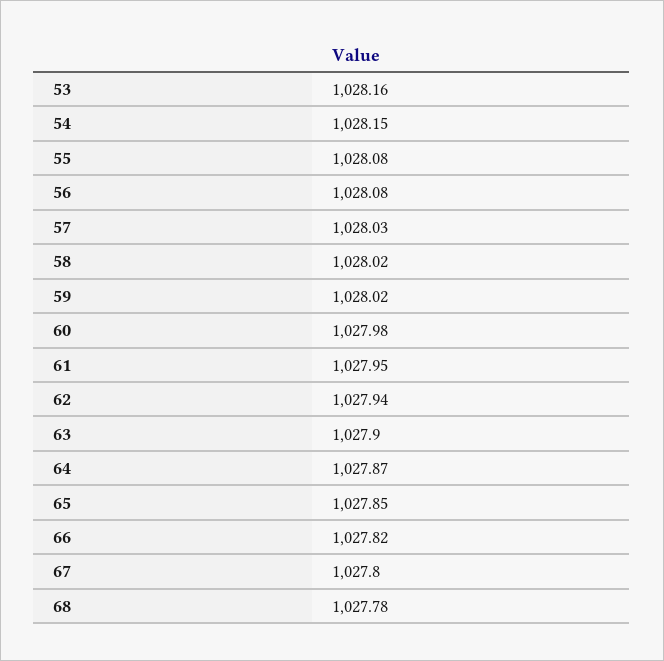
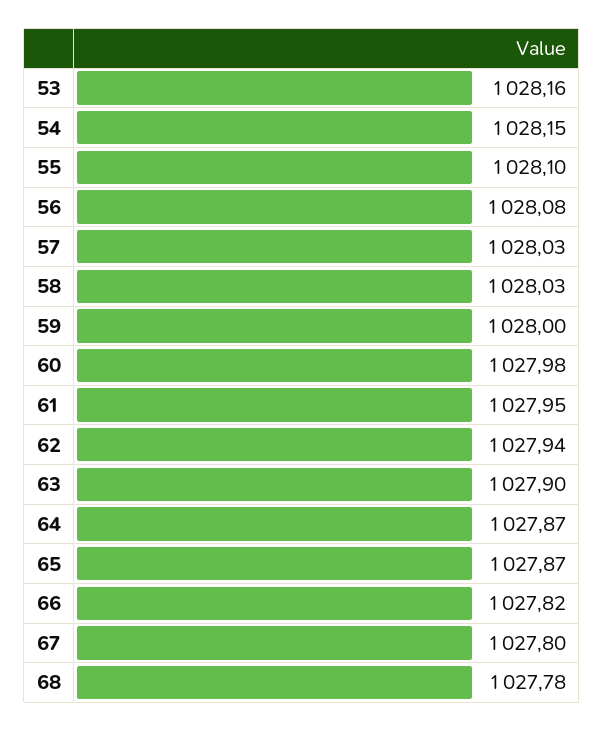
  {
    "53": 1028.16,
    "54": 1028.15,
-   "55": 1028.08,
+   "55": 1028.1,
    "56": 1028.08,
    "57": 1028.03,
-   "58": 1028.02,
+   "58": 1028.03,
-   "59": 1028.02,
+   "59": 1028,
    "60": 1027.98,
    "61": 1027.95,
    "62": 1027.94,
    "63": 1027.9,
    "64": 1027.87,
-   "65": 1027.85,
+   "65": 1027.87,
    "66": 1027.82,
    "67": 1027.8,
    "68": 1027.78
  }

